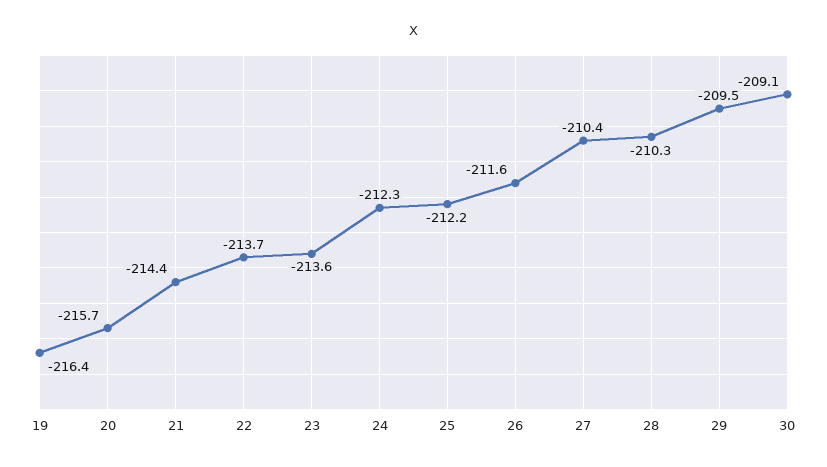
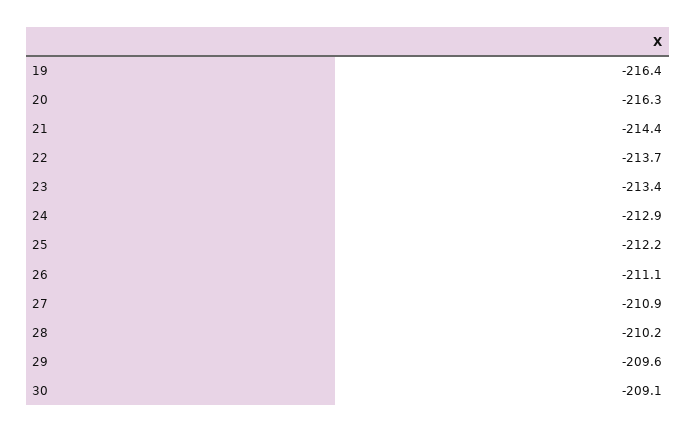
  {
    "19": -216.4,
-   "20": -215.7,
+   "20": -216.3,
    "21": -214.4,
    "22": -213.7,
-   "23": -213.6,
+   "23": -213.4,
-   "24": -212.3,
+   "24": -212.9,
    "25": -212.2,
-   "26": -211.6,
+   "26": -211.1,
-   "27": -210.4,
+   "27": -210.9,
-   "28": -210.3,
+   "28": -210.2,
-   "29": -209.5,
+   "29": -209.6,
    "30": -209.1
  }

